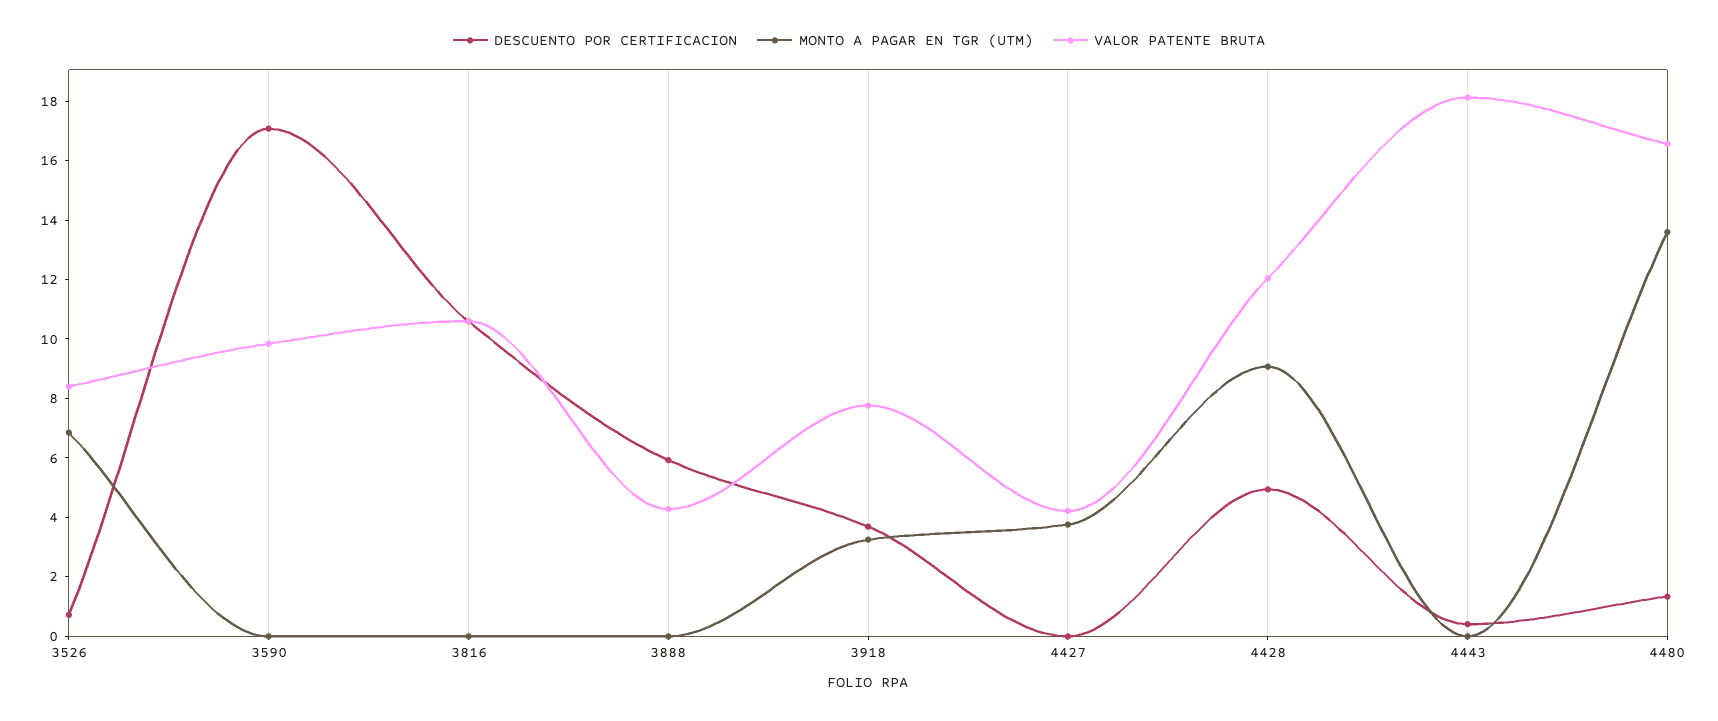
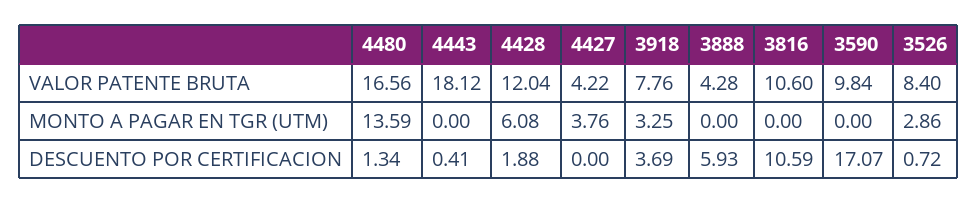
  {
    "DESCUENTO POR CERTIFICACION": {
      "3526": 0.72,
      "3590": 17.07,
      "3816": 10.59,
      "3888": 5.93,
      "3918": 3.69,
      "4427": 0,
-     "4428": 5,
+     "4428": 1.88,
      "4443": 0.41,
      "4480": 1.34
    },
    "MONTO A PAGAR EN TGR (UTM)": {
-     "3526": 7,
+     "3526": 2.86,
      "3590": 0,
      "3816": 0,
      "3888": 0,
      "3918": 3.25,
      "4427": 3.76,
-     "4428": 9,
+     "4428": 6.08,
      "4443": 0,
      "4480": 13.59
    },
    "VALOR PATENTE BRUTA": {
      "3526": 8.4,
      "3590": 9.84,
      "3816": 10.6,
      "3888": 4.28,
      "3918": 7.76,
      "4427": 4.22,
      "4428": 12.04,
      "4443": 18.12,
      "4480": 16.56
    }
  }

